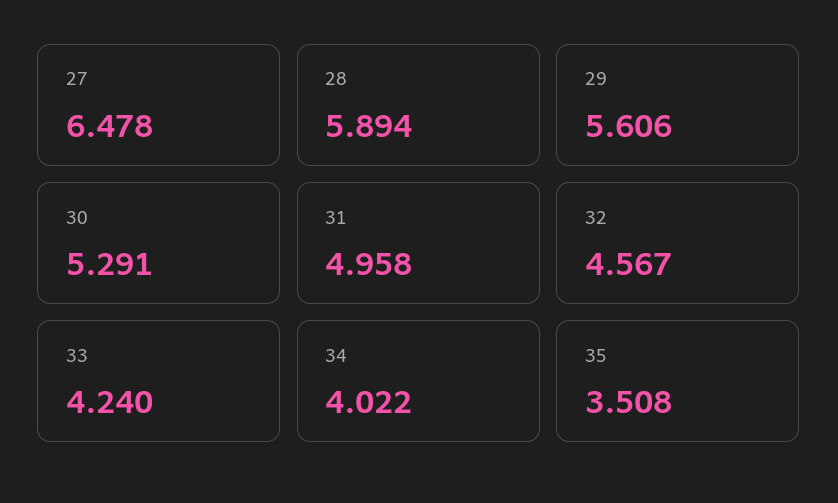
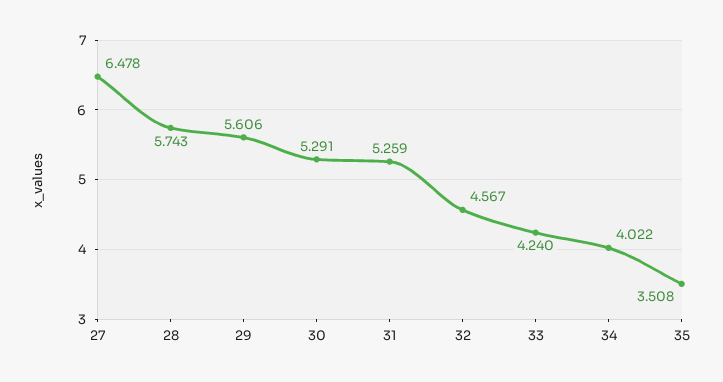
  {
    "27": 6.478,
-   "28": 5.894,
+   "28": 5.743,
    "29": 5.606,
    "30": 5.291,
-   "31": 4.958,
+   "31": 5.259,
    "32": 4.567,
    "33": 4.24,
    "34": 4.022,
    "35": 3.508
  }

